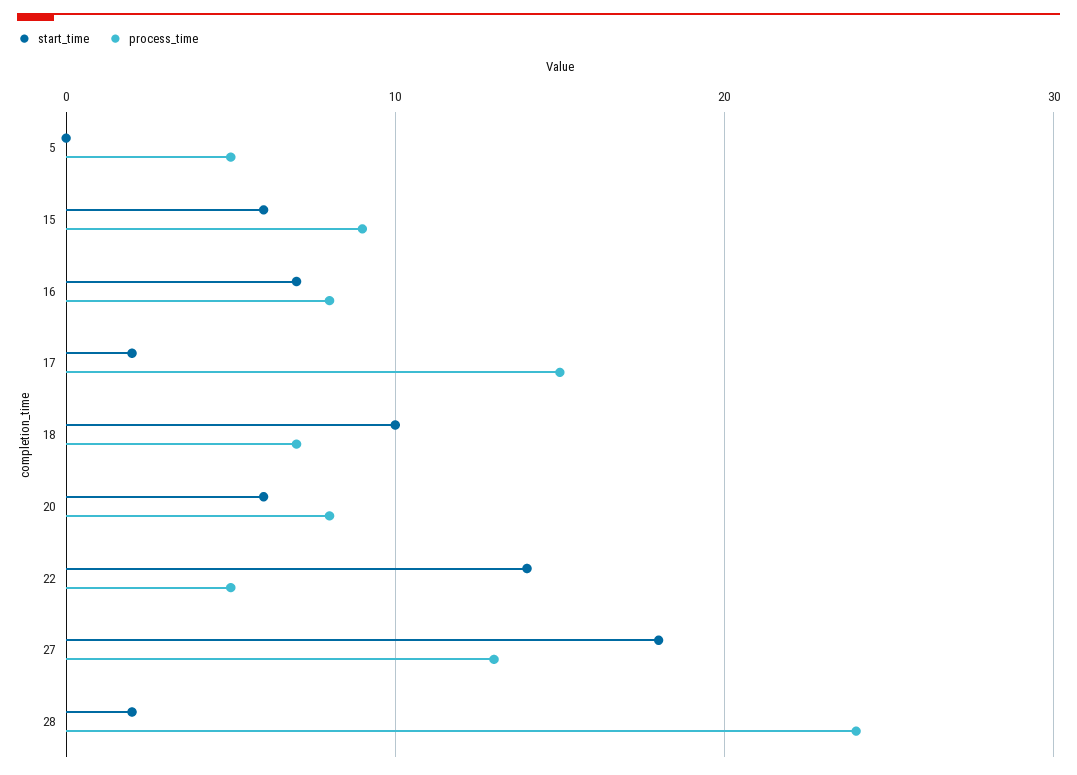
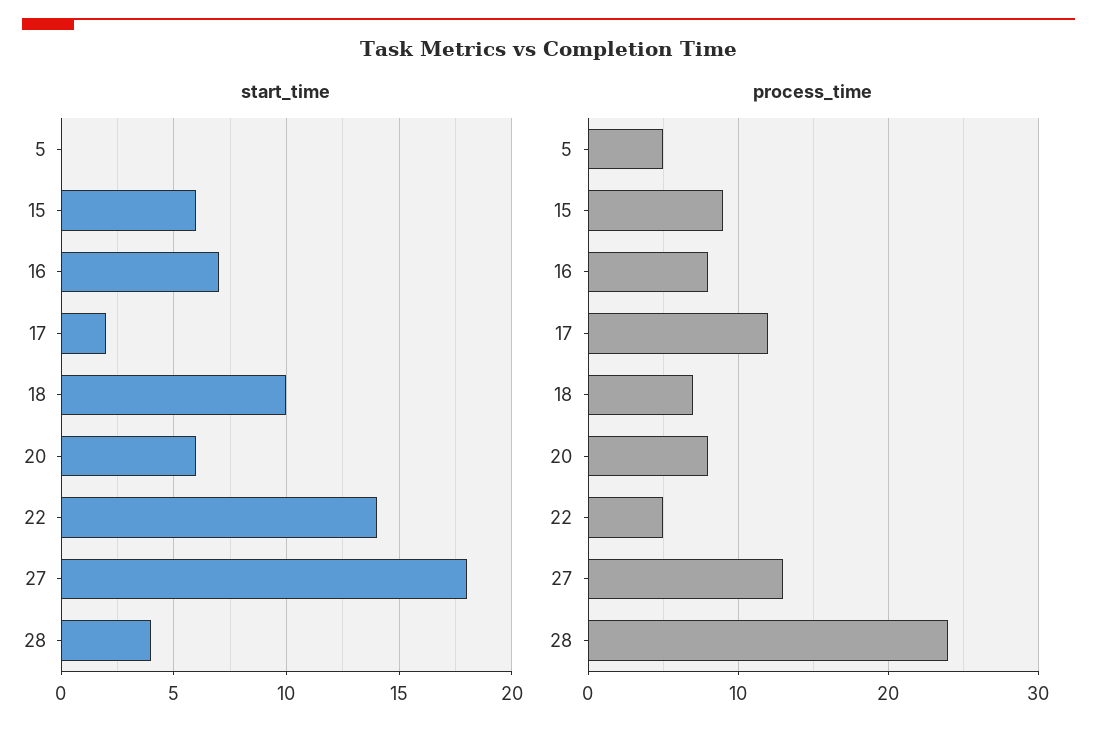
  {
    "start_time": {
      "5": 0,
      "15": 6,
      "16": 7,
      "17": 2,
      "18": 10,
      "20": 6,
      "22": 14,
      "27": 18,
-     "28": 2
+     "28": 4
    },
    "process_time": {
      "5": 5,
      "15": 9,
      "16": 8,
-     "17": 15,
+     "17": 12,
      "18": 7,
      "20": 8,
      "22": 5,
      "27": 13,
      "28": 24
    }
  }

